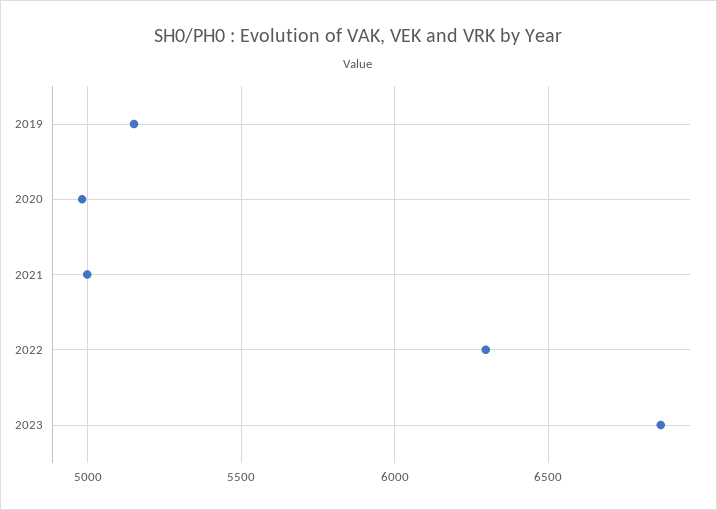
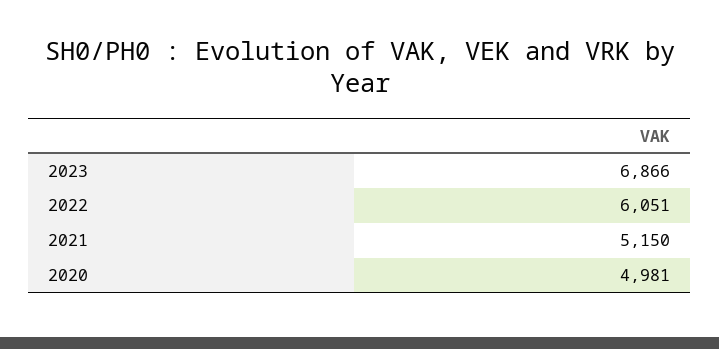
  {
-   "2019": 5150,
    "2020": 4981,
-   "2021": 5000,
+   "2021": 5150,
-   "2022": 6300,
+   "2022": 6051,
    "2023": 6866
  }

